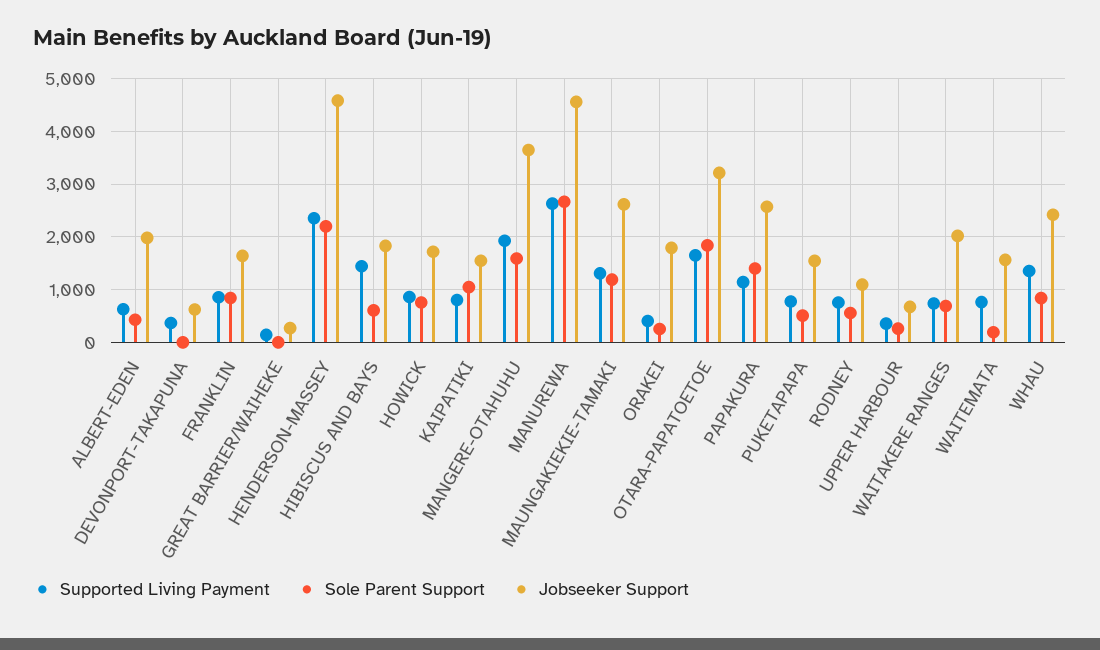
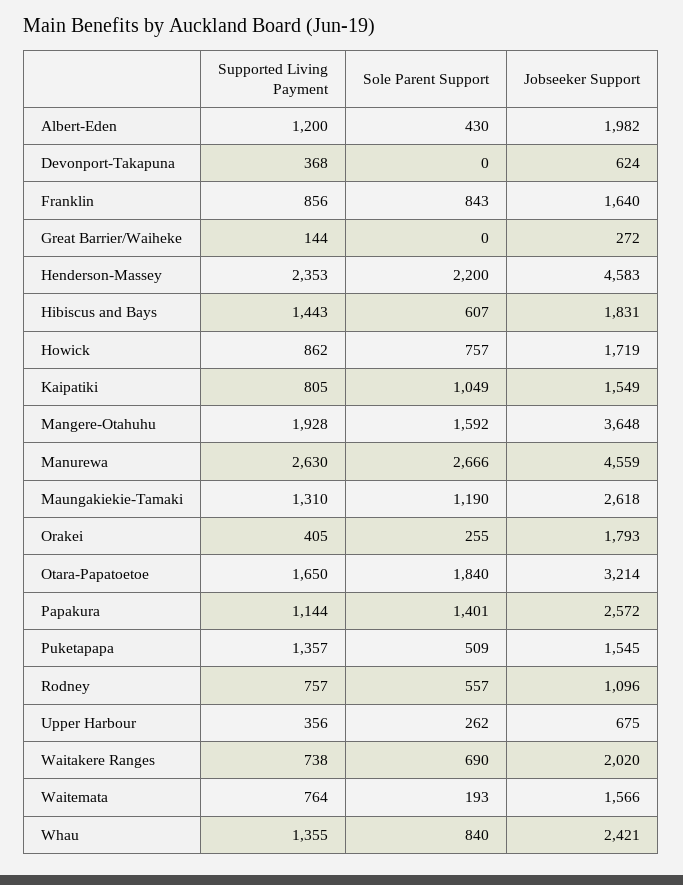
  {
    "Supported Living Payment": {
-     "ALBERT-EDEN": 600,
+     "ALBERT-EDEN": 1200,
      "DEVONPORT-TAKAPUNA": 368,
      "FRANKLIN": 856,
      "GREAT BARRIER/WAIHEKE": 144,
      "HENDERSON-MASSEY": 2353,
      "HIBISCUS AND BAYS": 1443,
      "HOWICK": 862,
      "KAIPATIKI": 805,
      "MANGERE-OTAHUHU": 1928,
      "MANUREWA": 2630,
      "MAUNGAKIEKIE-TAMAKI": 1310,
      "ORAKEI": 405,
      "OTARA-PAPATOETOE": 1650,
      "PAPAKURA": 1144,
-     "PUKETAPAPA": 800,
+     "PUKETAPAPA": 1357,
      "RODNEY": 757,
      "UPPER HARBOUR": 356,
      "WAITAKERE RANGES": 738,
      "WAITEMATA": 764,
      "WHAU": 1355
    },
    "Sole Parent Support": {
      "ALBERT-EDEN": 430,
      "DEVONPORT-TAKAPUNA": 0,
      "FRANKLIN": 843,
      "GREAT BARRIER/WAIHEKE": 0,
      "HENDERSON-MASSEY": 2200,
      "HIBISCUS AND BAYS": 607,
      "HOWICK": 757,
      "KAIPATIKI": 1049,
      "MANGERE-OTAHUHU": 1592,
      "MANUREWA": 2666,
      "MAUNGAKIEKIE-TAMAKI": 1190,
      "ORAKEI": 255,
      "OTARA-PAPATOETOE": 1840,
      "PAPAKURA": 1401,
      "PUKETAPAPA": 509,
      "RODNEY": 557,
      "UPPER HARBOUR": 262,
      "WAITAKERE RANGES": 690,
      "WAITEMATA": 193,
      "WHAU": 840
    },
    "Jobseeker Support": {
      "ALBERT-EDEN": 1982,
      "DEVONPORT-TAKAPUNA": 624,
      "FRANKLIN": 1640,
      "GREAT BARRIER/WAIHEKE": 272,
      "HENDERSON-MASSEY": 4583,
      "HIBISCUS AND BAYS": 1831,
      "HOWICK": 1719,
      "KAIPATIKI": 1549,
      "MANGERE-OTAHUHU": 3648,
      "MANUREWA": 4559,
      "MAUNGAKIEKIE-TAMAKI": 2618,
      "ORAKEI": 1793,
      "OTARA-PAPATOETOE": 3214,
      "PAPAKURA": 2572,
      "PUKETAPAPA": 1545,
      "RODNEY": 1096,
      "UPPER HARBOUR": 675,
      "WAITAKERE RANGES": 2020,
      "WAITEMATA": 1566,
      "WHAU": 2421
    }
  }

